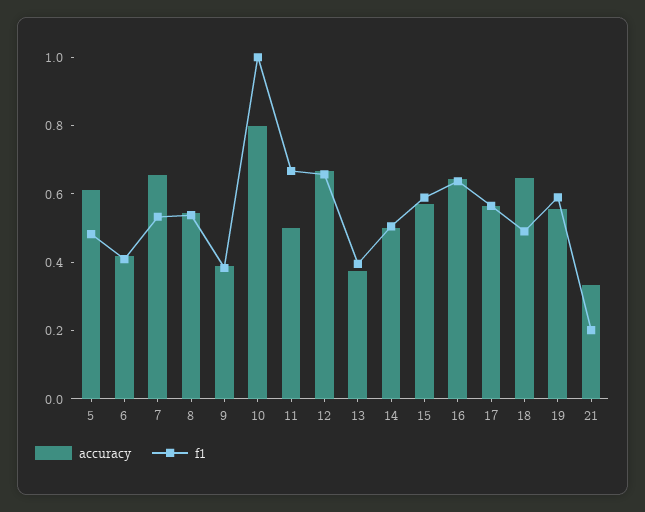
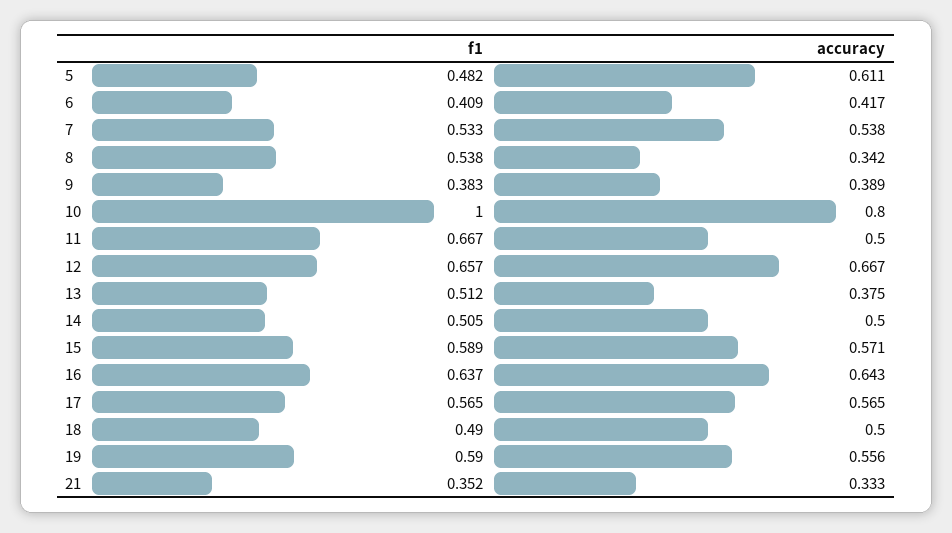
  {
    "accuracy": {
      "5": 0.611,
      "6": 0.417,
-     "7": 0.65,
+     "7": 0.538,
-     "8": 0.55,
+     "8": 0.342,
      "9": 0.389,
      "10": 0.8,
      "11": 0.5,
      "12": 0.667,
      "13": 0.375,
      "14": 0.5,
      "15": 0.571,
      "16": 0.643,
      "17": 0.565,
-     "18": 0.65,
+     "18": 0.5,
      "19": 0.556,
      "21": 0.333
    },
    "f1": {
      "5": 0.482,
      "6": 0.409,
      "7": 0.533,
      "8": 0.538,
      "9": 0.383,
      "10": 1,
      "11": 0.667,
      "12": 0.657,
-     "13": 0.4,
+     "13": 0.512,
      "14": 0.505,
      "15": 0.589,
      "16": 0.637,
      "17": 0.565,
      "18": 0.49,
      "19": 0.59,
-     "21": 0.2
+     "21": 0.352
    }
  }

